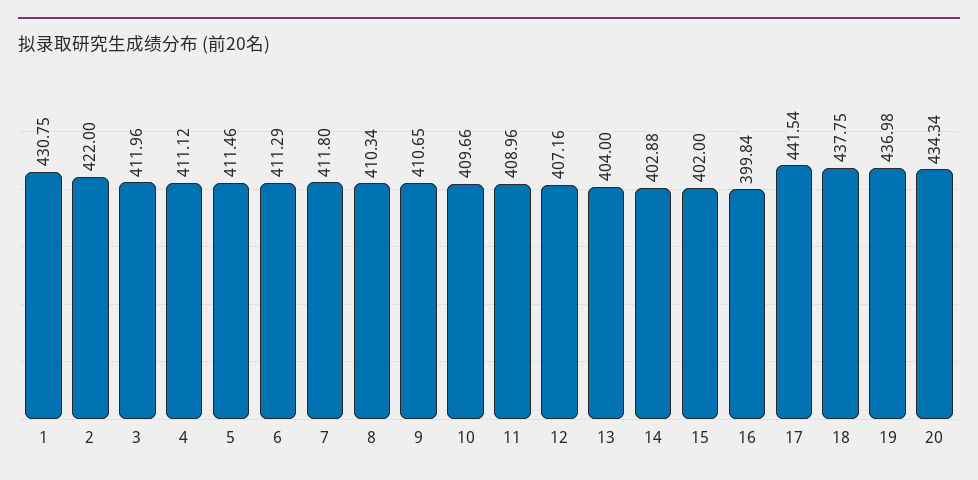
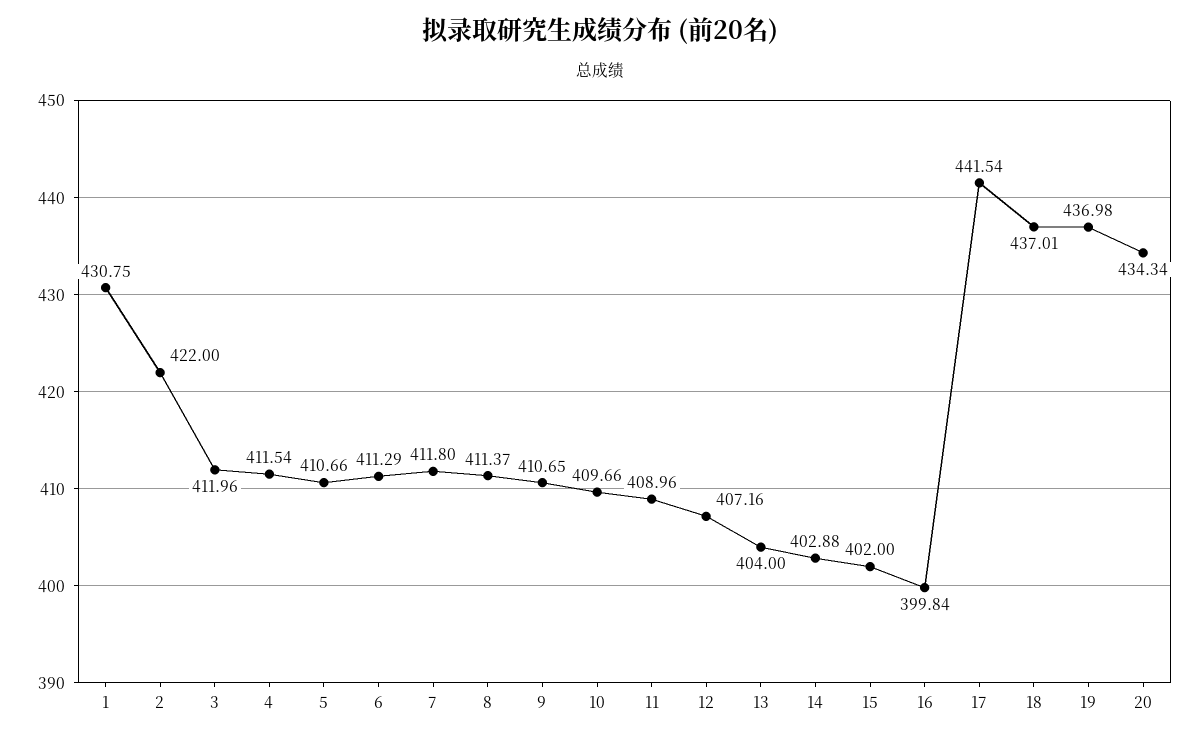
  {
    "1": 430.75,
    "2": 422,
    "3": 411.96,
-   "4": 411.12,
+   "4": 411.54,
-   "5": 411.46,
+   "5": 410.66,
    "6": 411.29,
    "7": 411.8,
-   "8": 410.34,
+   "8": 411.37,
    "9": 410.65,
    "10": 409.66,
    "11": 408.96,
    "12": 407.16,
    "13": 404,
    "14": 402.88,
    "15": 402,
    "16": 399.84,
    "17": 441.54,
-   "18": 437.75,
+   "18": 437.01,
    "19": 436.98,
    "20": 434.34
  }

